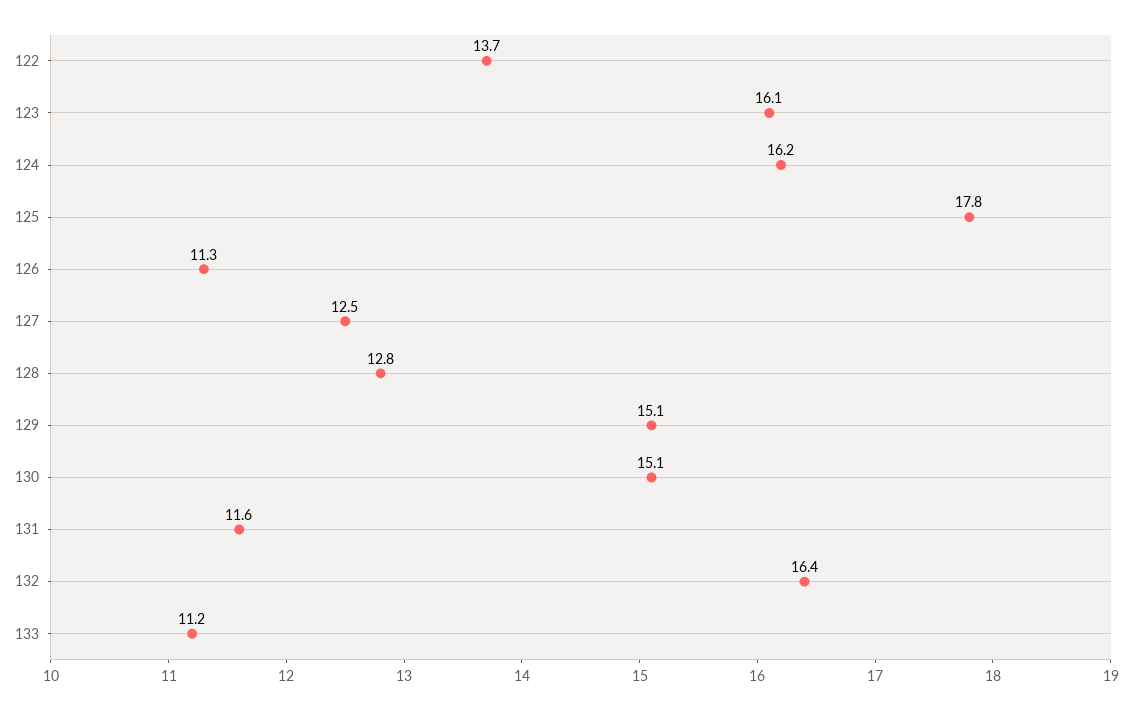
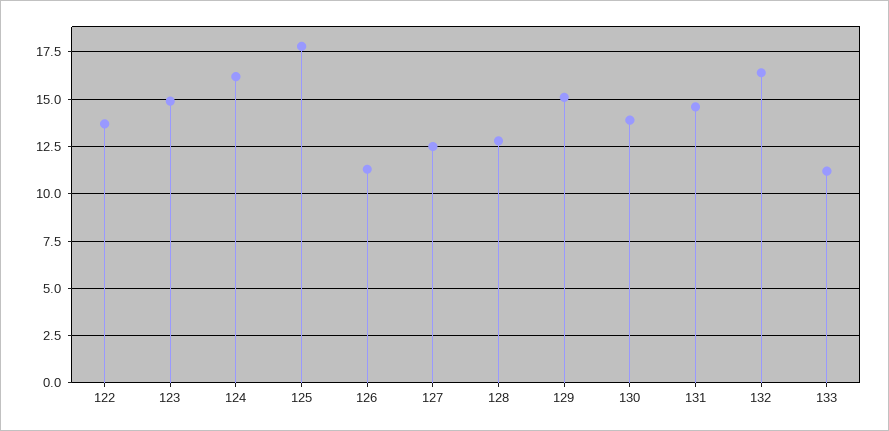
  {
    "122": 13.7,
-   "123": 16.1,
+   "123": 15,
    "124": 16.2,
    "125": 17.8,
    "126": 11.3,
    "127": 12.5,
    "128": 12.8,
    "129": 15.1,
-   "130": 15.1,
+   "130": 14,
-   "131": 11.6,
+   "131": 14.5,
    "132": 16.4,
    "133": 11.2
  }

